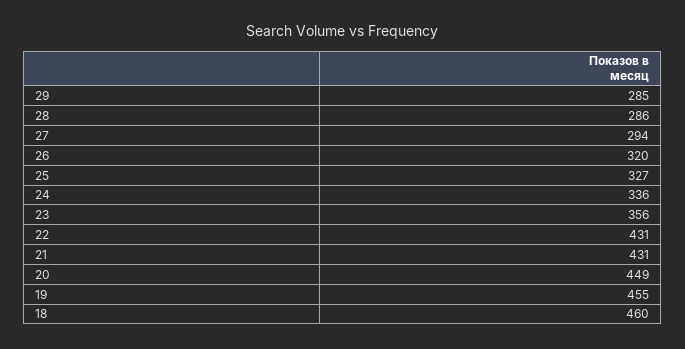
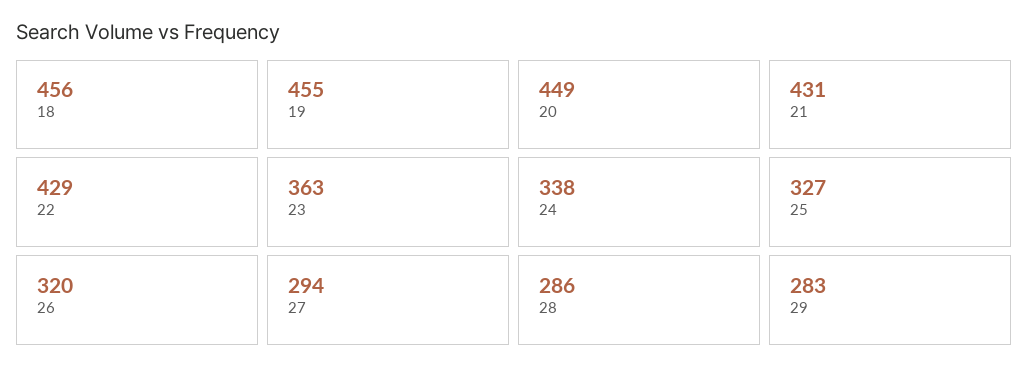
  {
-   "29": 285,
+   "29": 283,
    "28": 286,
    "27": 294,
    "26": 320,
    "25": 327,
-   "24": 336,
+   "24": 338,
-   "23": 356,
+   "23": 363,
-   "22": 431,
+   "22": 429,
    "21": 431,
    "20": 449,
    "19": 455,
-   "18": 460
+   "18": 456
  }

